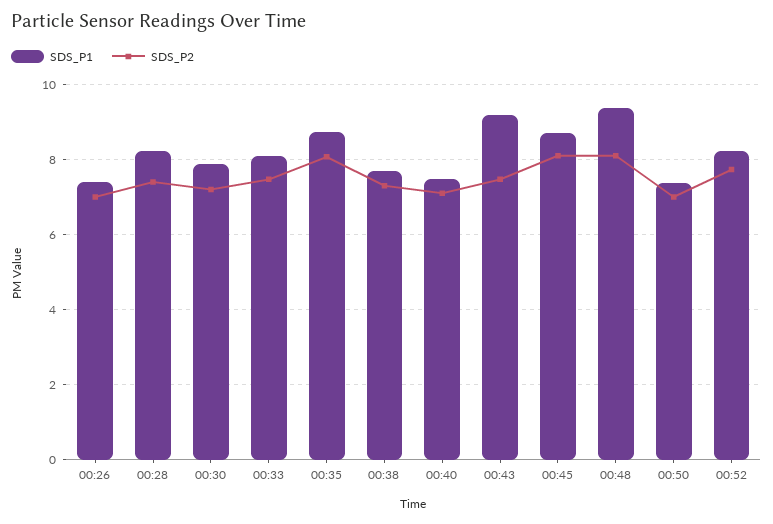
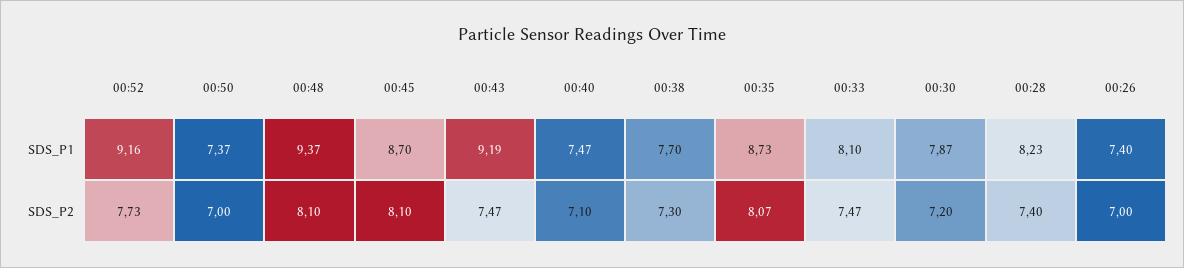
  {
    "SDS_P1": {
      "00:26": 7.4,
      "00:28": 8.23,
      "00:30": 7.87,
      "00:33": 8.1,
      "00:35": 8.73,
      "00:38": 7.7,
      "00:40": 7.47,
      "00:43": 9.19,
      "00:45": 8.7,
      "00:48": 9.37,
      "00:50": 7.37,
-     "00:52": 8.2
+     "00:52": 9.16
    },
    "SDS_P2": {
      "00:26": 7,
      "00:28": 7.4,
      "00:30": 7.2,
      "00:33": 7.47,
      "00:35": 8.07,
      "00:38": 7.3,
      "00:40": 7.1,
      "00:43": 7.47,
      "00:45": 8.1,
      "00:48": 8.1,
      "00:50": 7,
      "00:52": 7.73
    }
  }

